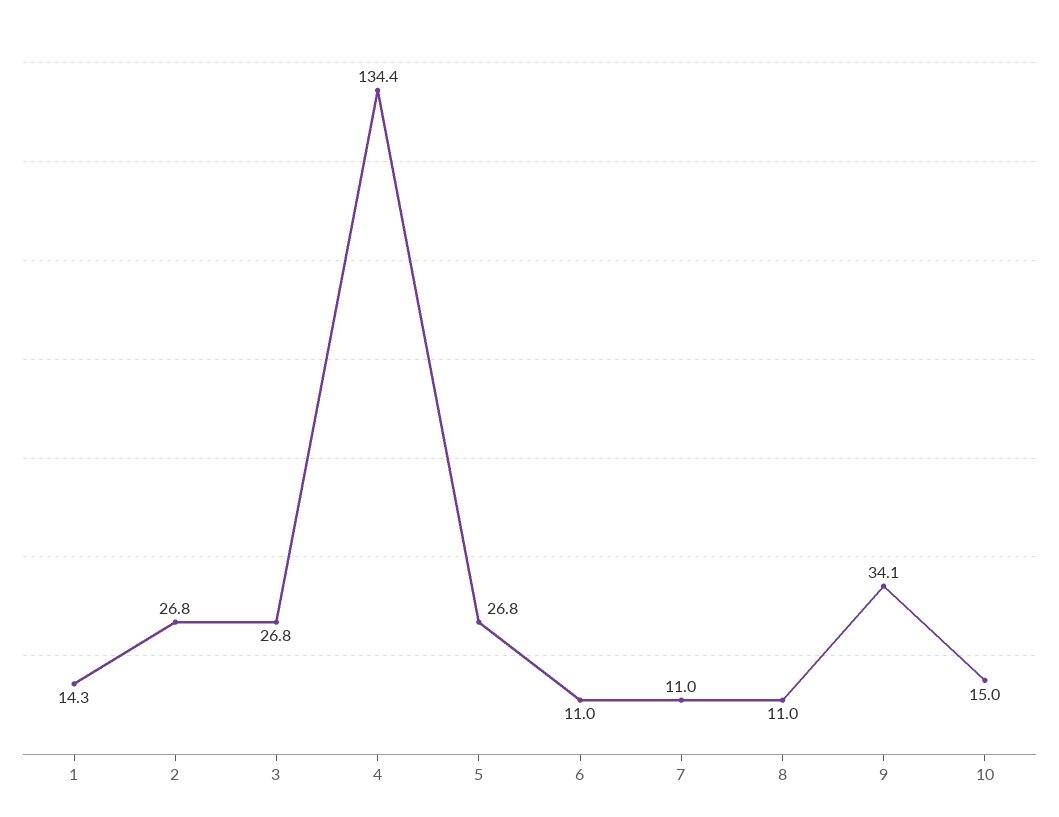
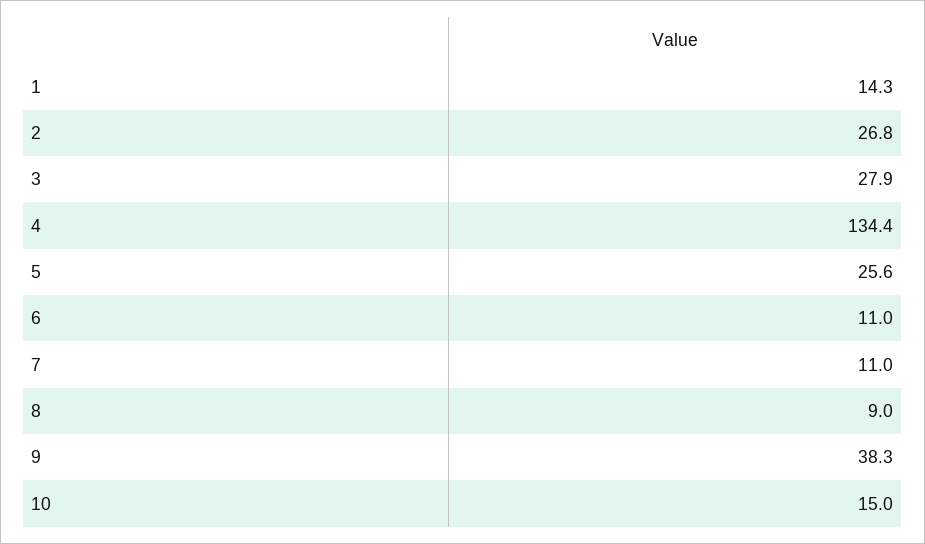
  {
    "1": 14.3,
    "2": 26.8,
-   "3": 26.8,
+   "3": 27.9,
    "4": 134.4,
-   "5": 26.8,
+   "5": 25.6,
    "6": 11,
    "7": 11,
-   "8": 11,
+   "8": 9,
-   "9": 34.1,
+   "9": 38.3,
    "10": 15
  }

